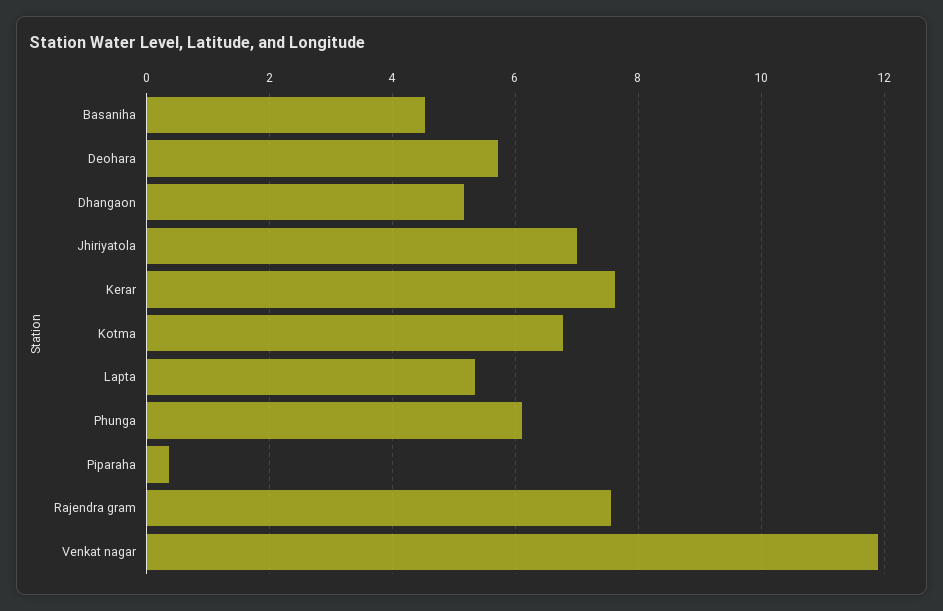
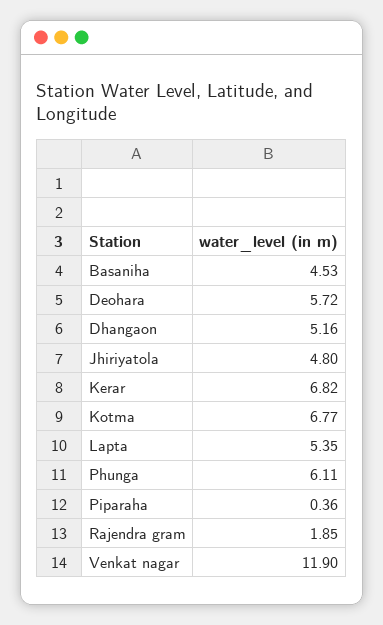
  {
    "Basaniha": 4.53,
    "Deohara": 5.72,
    "Dhangaon": 5.16,
-   "Jhiriyatola": 7,
+   "Jhiriyatola": 4.8,
-   "Kerar": 7.6,
+   "Kerar": 6.82,
    "Kotma": 6.77,
    "Lapta": 5.35,
    "Phunga": 6.11,
    "Piparaha": 0.36,
-   "Rajendra gram": 7.6,
+   "Rajendra gram": 1.85,
    "Venkat nagar": 11.9
  }

